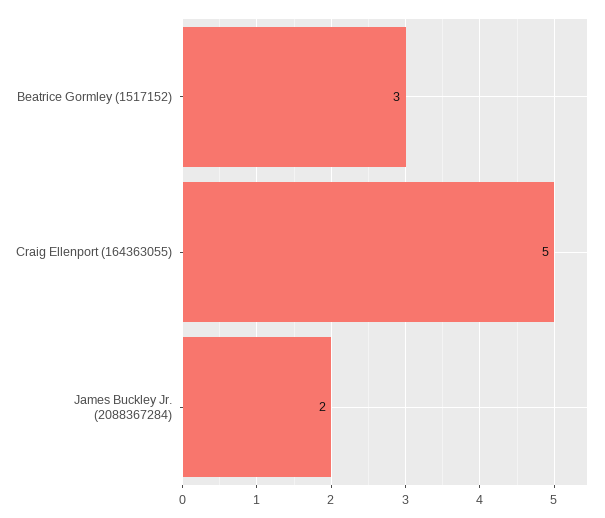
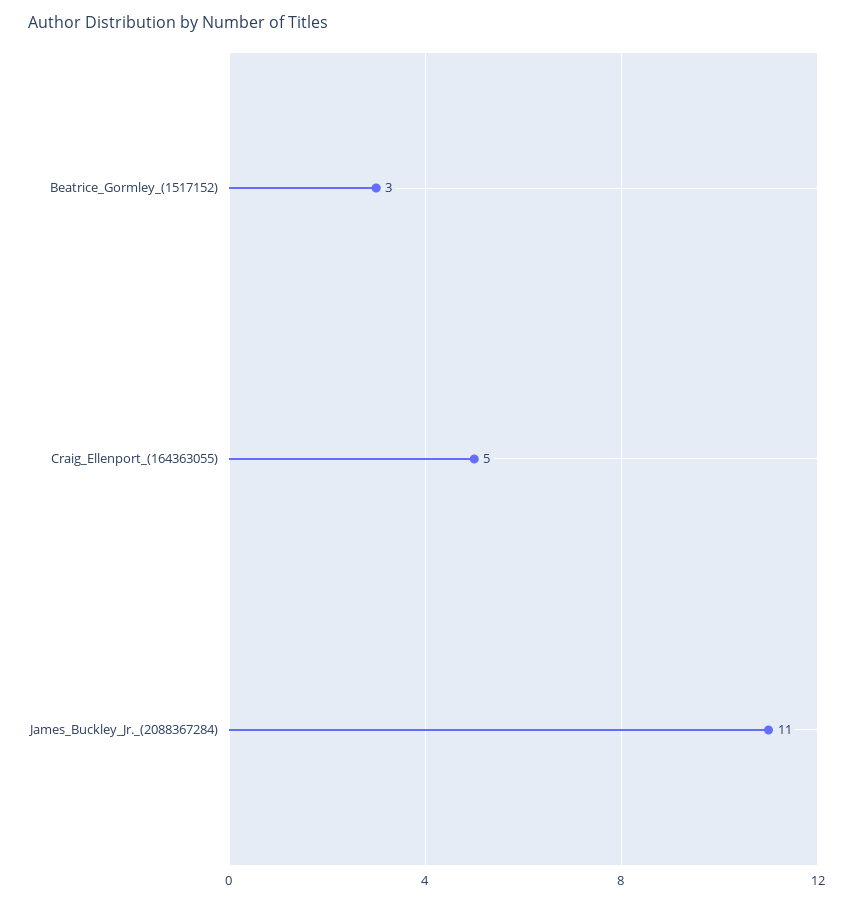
  {
    "Beatrice Gormley (1517152)": 3,
    "Craig Ellenport (164363055)": 5,
-   "James Buckley Jr. (2088367284)": 2
+   "James Buckley Jr. (2088367284)": 11
  }

